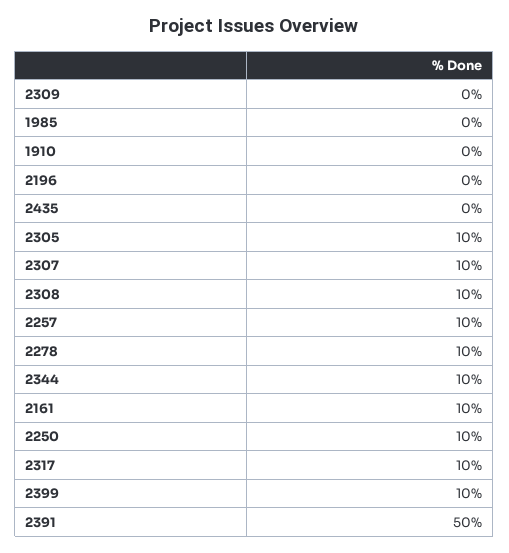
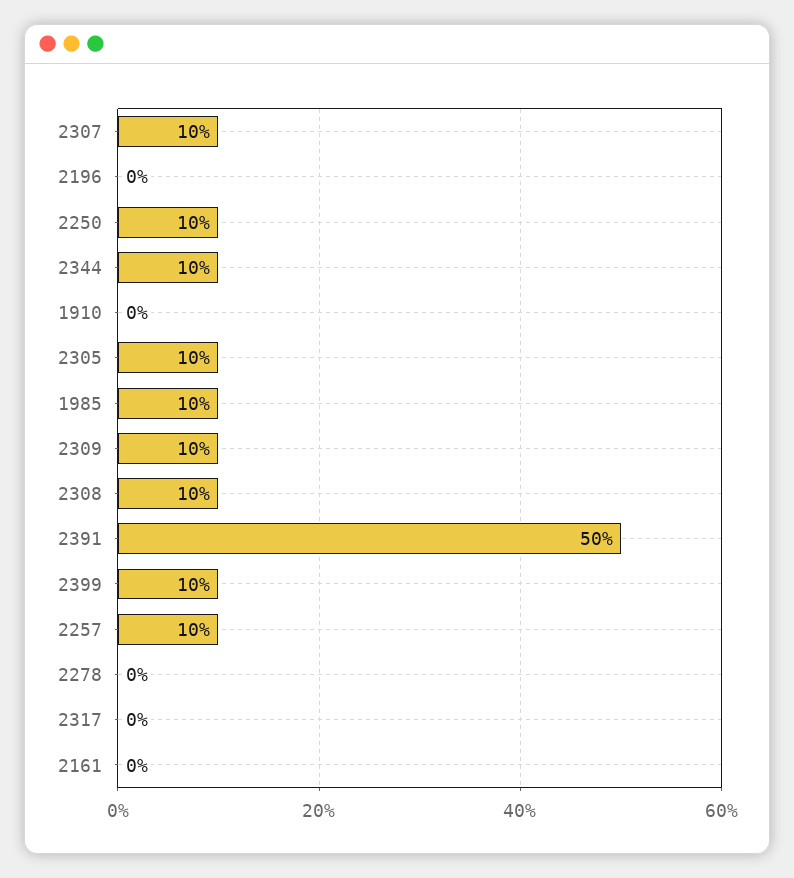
  {
-   "2309": 0,
+   "2309": 10,
-   "1985": 0,
+   "1985": 10,
    "1910": 0,
    "2196": 0,
-   "2435": 0,
    "2305": 10,
    "2307": 10,
    "2308": 10,
    "2257": 10,
-   "2278": 10,
+   "2278": 0,
    "2344": 10,
-   "2161": 10,
+   "2161": 0,
    "2250": 10,
-   "2317": 10,
+   "2317": 0,
    "2399": 10,
    "2391": 50
  }

